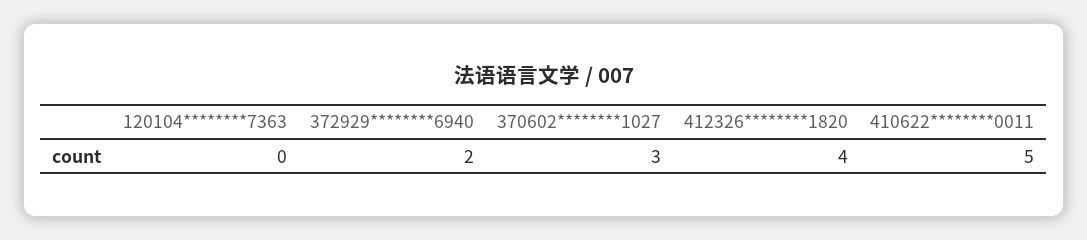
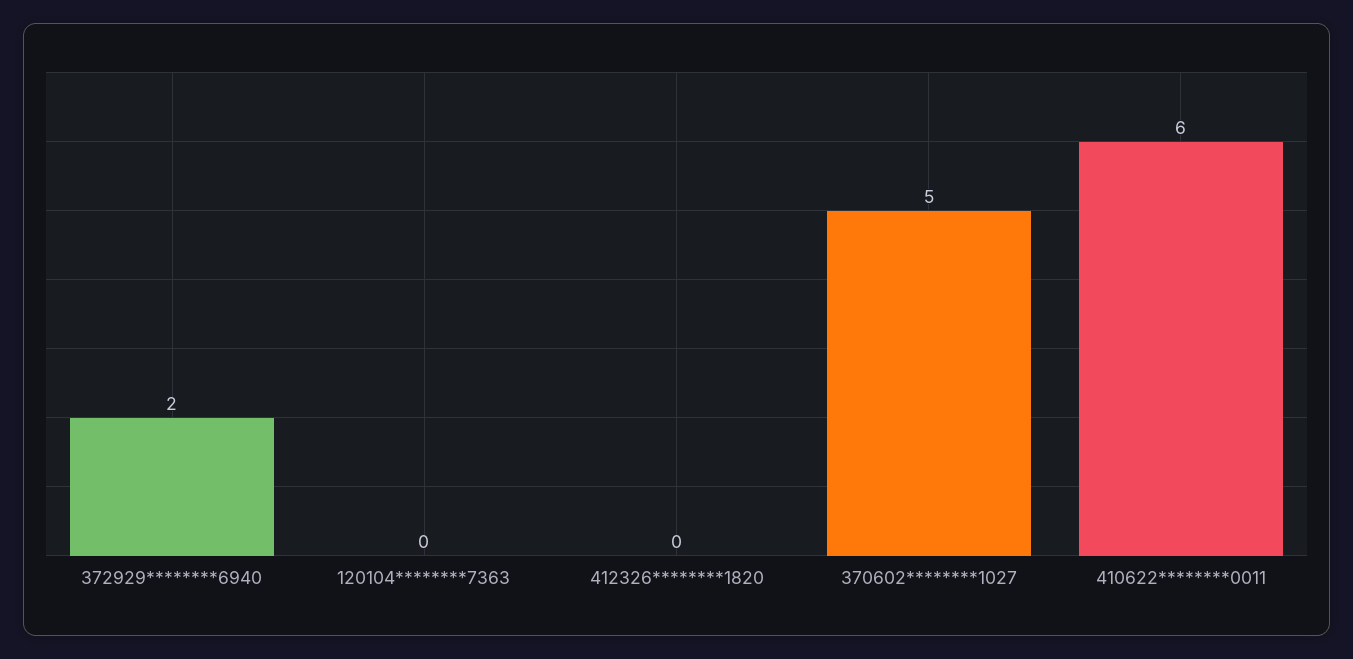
  {
    "120104********7363": 0,
    "372929********6940": 2,
-   "370602********1027": 3,
+   "370602********1027": 5,
-   "412326********1820": 4,
+   "412326********1820": 0,
-   "410622********0011": 5
+   "410622********0011": 6
  }

